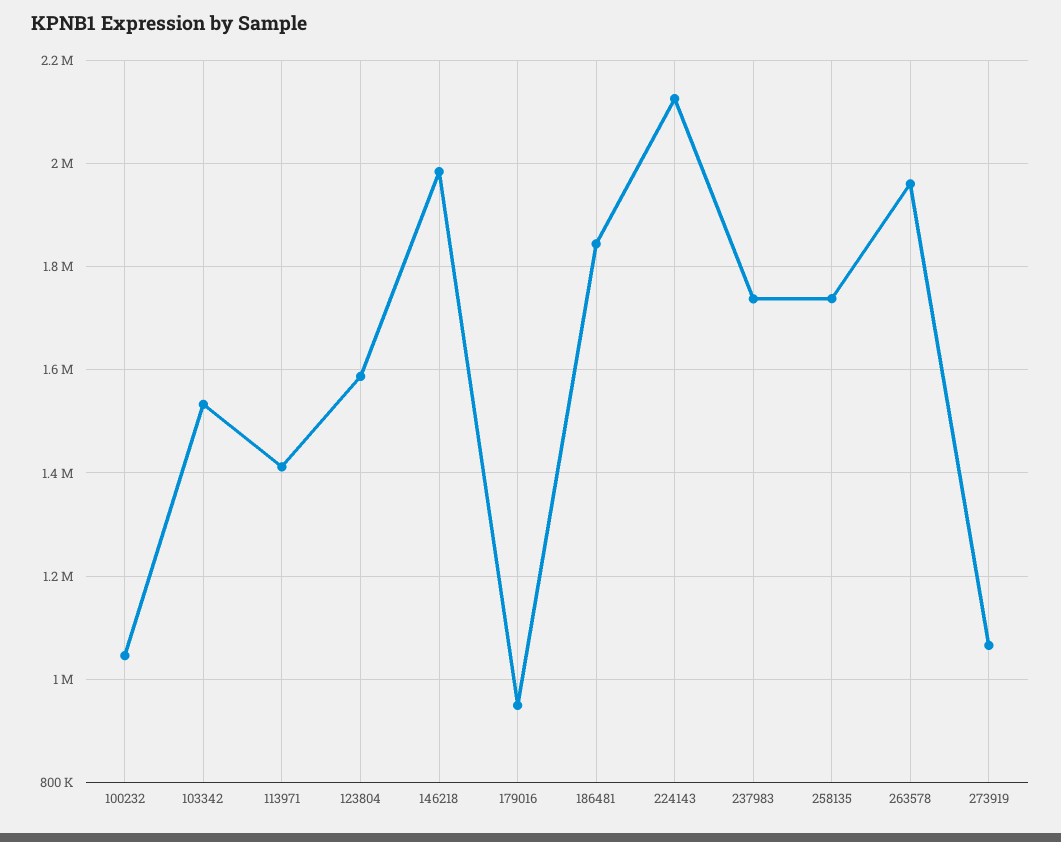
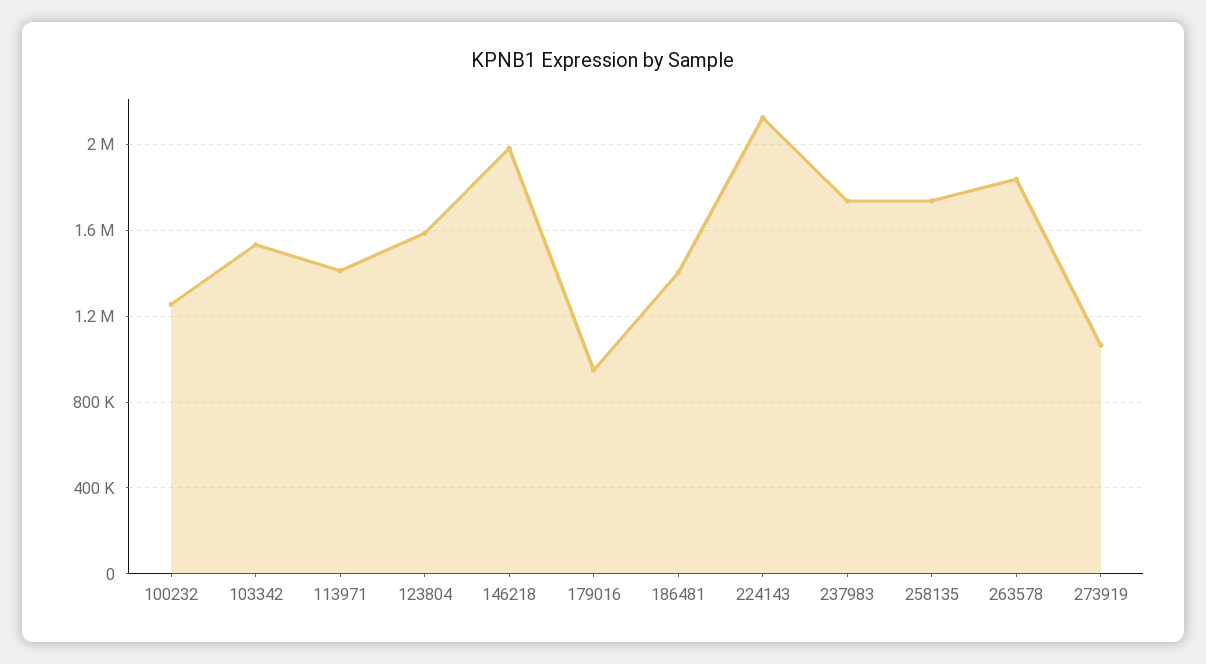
  {
-   "100232": 1040000,
+   "100232": 1250000,
    "103342": 1540000,
    "113971": 1420000,
    "123804": 1580000,
    "146218": 1980000,
    "179016": 940000,
-   "186481": 1840000,
+   "186481": 1400000,
    "224143": 2120000,
    "237983": 1740000,
    "258135": 1740000,
-   "263578": 1960000,
+   "263578": 1850000,
    "273919": 1060000
  }

